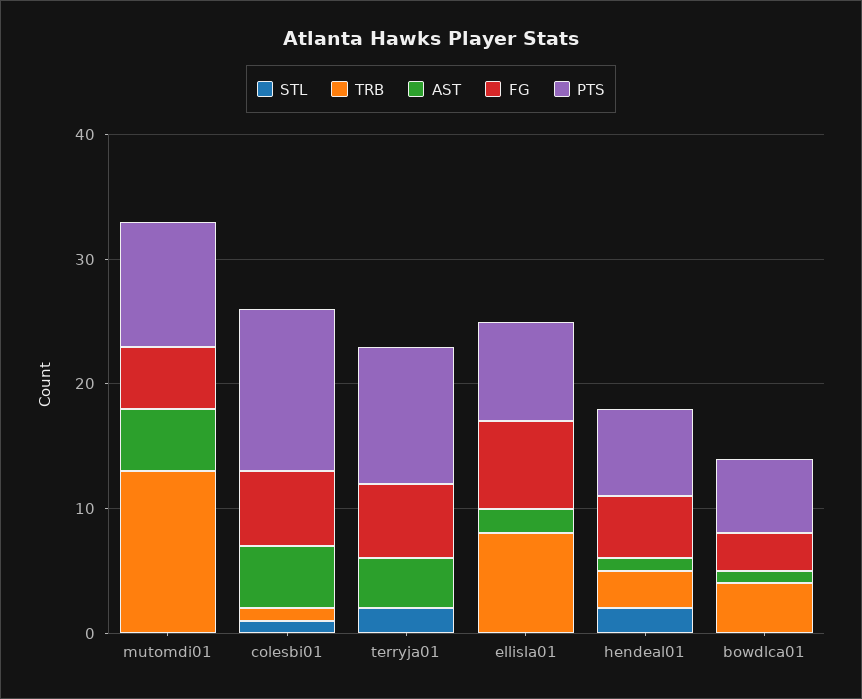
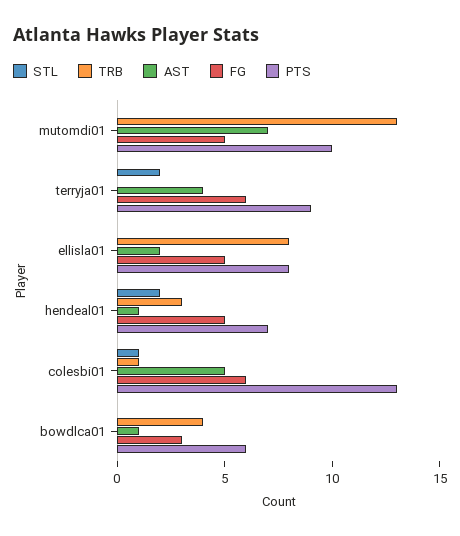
  {
    "STL": {
      "mutomdi01": 0,
      "colesbi01": 1,
      "terryja01": 2,
      "ellisla01": 0,
      "hendeal01": 2,
      "bowdlca01": 0
    },
    "TRB": {
      "mutomdi01": 13,
      "colesbi01": 1,
      "terryja01": 0,
      "ellisla01": 8,
      "hendeal01": 3,
      "bowdlca01": 4
    },
    "AST": {
-     "mutomdi01": 5,
+     "mutomdi01": 7,
      "colesbi01": 5,
      "terryja01": 4,
      "ellisla01": 2,
      "hendeal01": 1,
      "bowdlca01": 1
    },
    "FG": {
      "mutomdi01": 5,
      "colesbi01": 6,
      "terryja01": 6,
-     "ellisla01": 7,
+     "ellisla01": 5,
      "hendeal01": 5,
      "bowdlca01": 3
    },
    "PTS": {
      "mutomdi01": 10,
      "colesbi01": 13,
-     "terryja01": 11,
+     "terryja01": 9,
      "ellisla01": 8,
      "hendeal01": 7,
      "bowdlca01": 6
    }
  }

